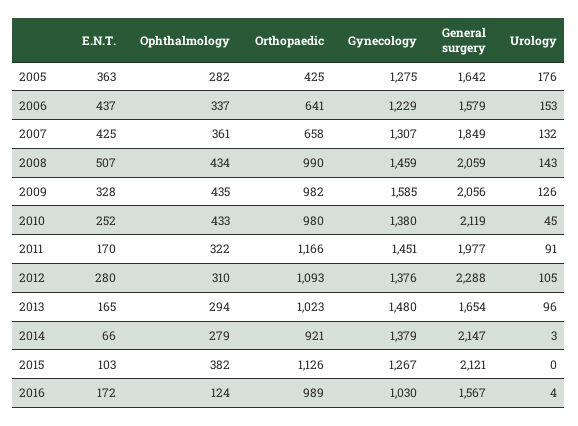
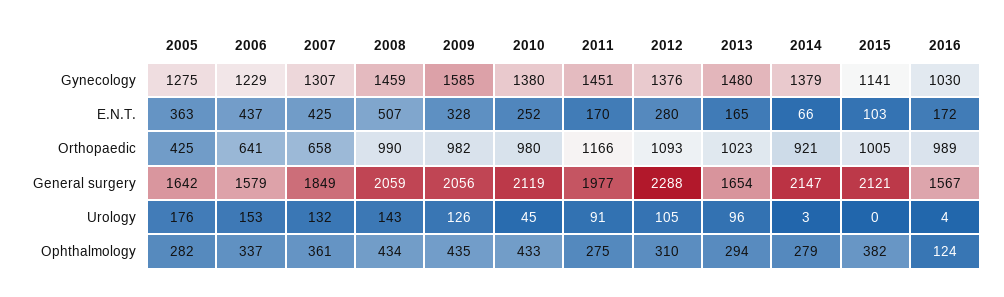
  {
    "E.N.T.": {
      "2005": 363,
      "2006": 437,
      "2007": 425,
      "2008": 507,
      "2009": 328,
      "2010": 252,
      "2011": 170,
      "2012": 280,
      "2013": 165,
      "2014": 66,
      "2015": 103,
      "2016": 172
    },
    "Ophthalmology": {
      "2005": 282,
      "2006": 337,
      "2007": 361,
      "2008": 434,
      "2009": 435,
      "2010": 433,
-     "2011": 322,
+     "2011": 275,
      "2012": 310,
      "2013": 294,
      "2014": 279,
      "2015": 382,
      "2016": 124
    },
    "Orthopaedic": {
      "2005": 425,
      "2006": 641,
      "2007": 658,
      "2008": 990,
      "2009": 982,
      "2010": 980,
      "2011": 1166,
      "2012": 1093,
      "2013": 1023,
      "2014": 921,
-     "2015": 1126,
+     "2015": 1005,
      "2016": 989
    },
    "Gynecology": {
      "2005": 1275,
      "2006": 1229,
      "2007": 1307,
      "2008": 1459,
      "2009": 1585,
      "2010": 1380,
      "2011": 1451,
      "2012": 1376,
      "2013": 1480,
      "2014": 1379,
-     "2015": 1267,
+     "2015": 1141,
      "2016": 1030
    },
    "General surgery": {
      "2005": 1642,
      "2006": 1579,
      "2007": 1849,
      "2008": 2059,
      "2009": 2056,
      "2010": 2119,
      "2011": 1977,
      "2012": 2288,
      "2013": 1654,
      "2014": 2147,
      "2015": 2121,
      "2016": 1567
    },
    "Urology": {
      "2005": 176,
      "2006": 153,
      "2007": 132,
      "2008": 143,
      "2009": 126,
      "2010": 45,
      "2011": 91,
      "2012": 105,
      "2013": 96,
      "2014": 3,
      "2015": 0,
      "2016": 4
    }
  }

